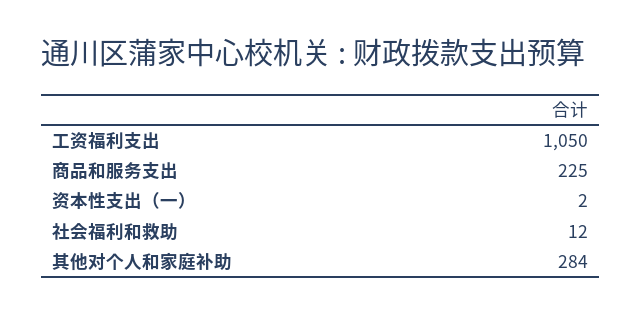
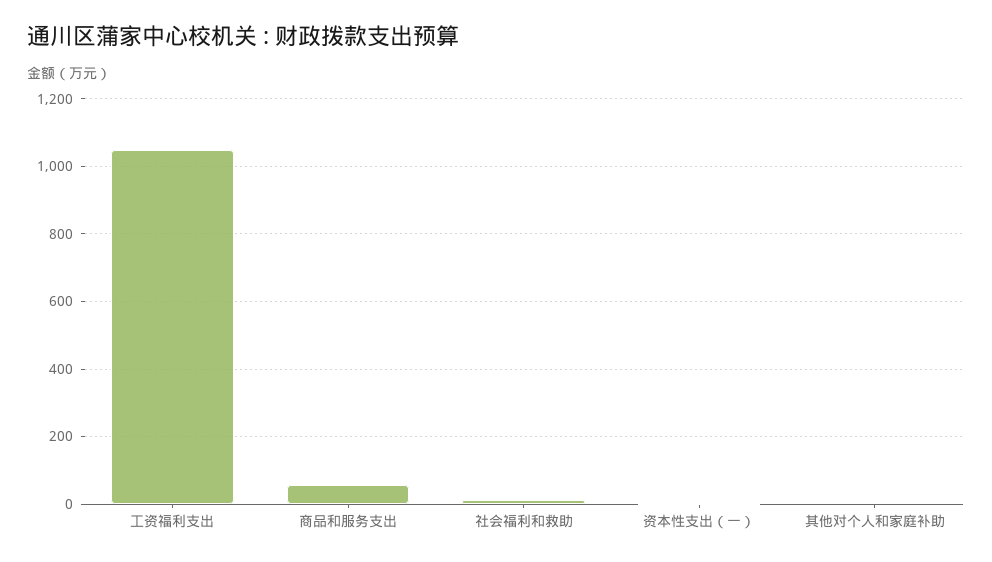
  {
    "工资福利支出": 1050,
-   "商品和服务支出": 225,
+   "商品和服务支出": 60,
    "资本性支出（一）": 2,
    "社会福利和救助": 12,
-   "其他对个人和家庭补助": 284
+   "其他对个人和家庭补助": 0
  }

